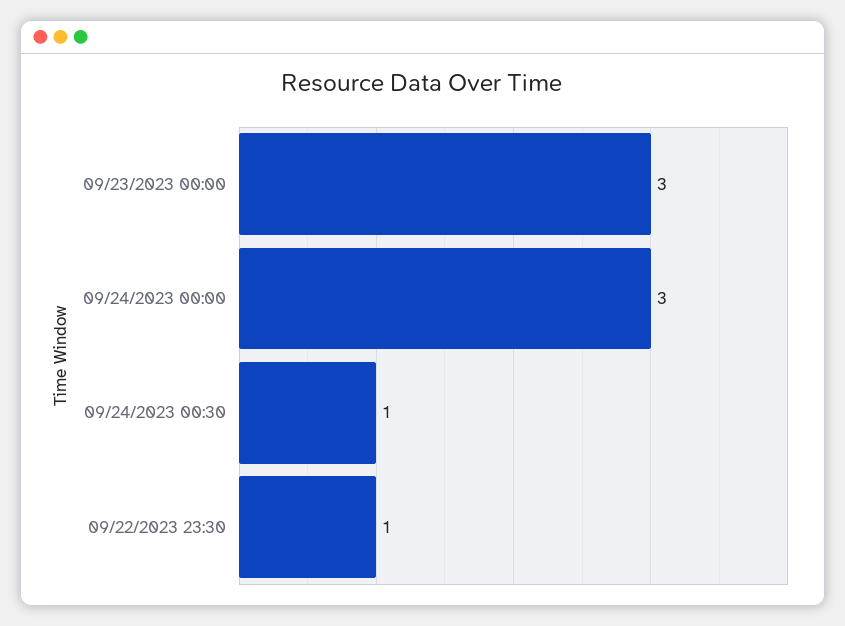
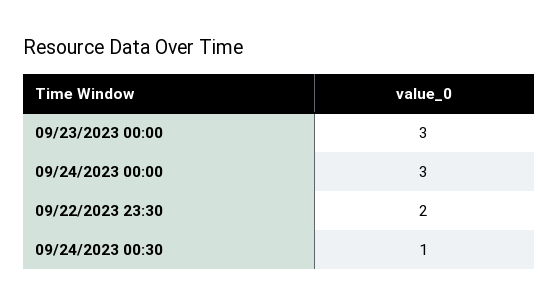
  {
    "09/23/2023 00:00": 3,
    "09/24/2023 00:00": 3,
    "09/24/2023 00:30": 1,
-   "09/22/2023 23:30": 1
+   "09/22/2023 23:30": 2
  }

